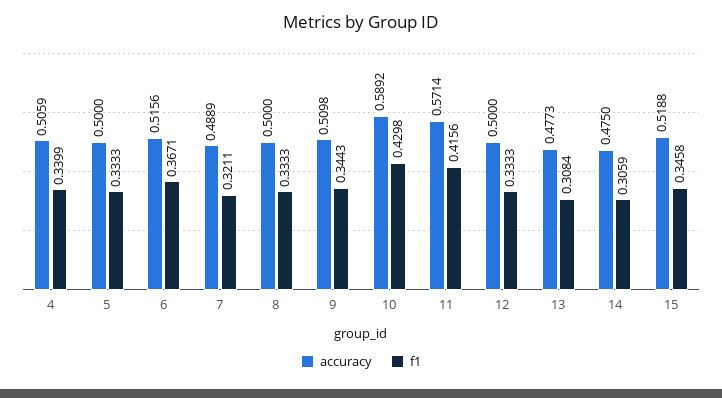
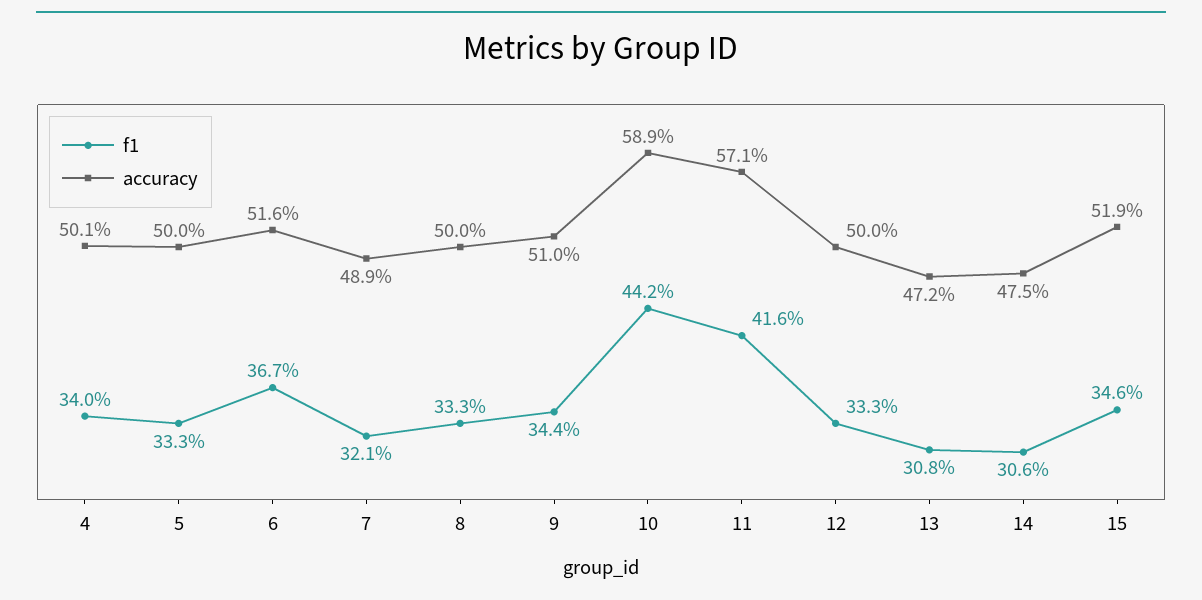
  {
    "accuracy": {
-     "4": 0.5059,
+     "4": 0.501,
      "5": 0.5,
      "6": 0.5156,
      "7": 0.4889,
      "8": 0.5,
      "9": 0.5098,
      "10": 0.5892,
      "11": 0.5714,
      "12": 0.5,
-     "13": 0.4773,
+     "13": 0.472,
      "14": 0.475,
      "15": 0.5188
    },
    "f1": {
      "4": 0.3399,
      "5": 0.3333,
      "6": 0.3671,
      "7": 0.3211,
      "8": 0.3333,
      "9": 0.3443,
-     "10": 0.4298,
+     "10": 0.442,
      "11": 0.4156,
      "12": 0.3333,
      "13": 0.3084,
      "14": 0.3059,
      "15": 0.3458
    }
  }

